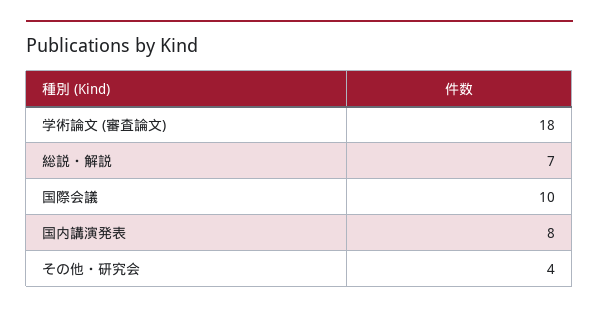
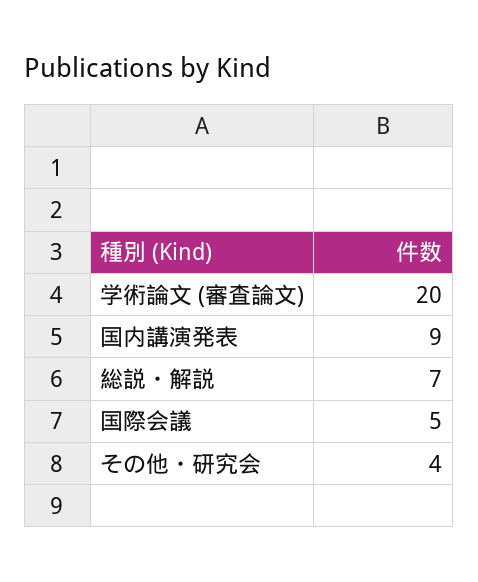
  {
-   "学術論文 (審査論文)": 18,
+   "学術論文 (審査論文)": 20,
    "総説・解説": 7,
-   "国際会議": 10,
+   "国際会議": 5,
-   "国内講演発表": 8,
+   "国内講演発表": 9,
    "その他・研究会": 4
  }

